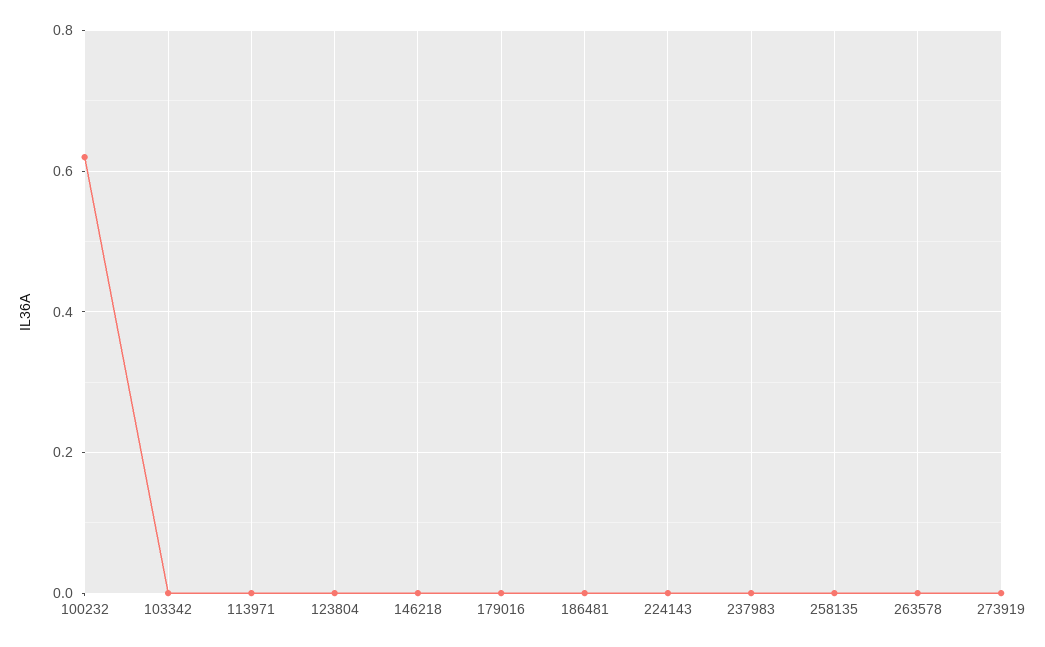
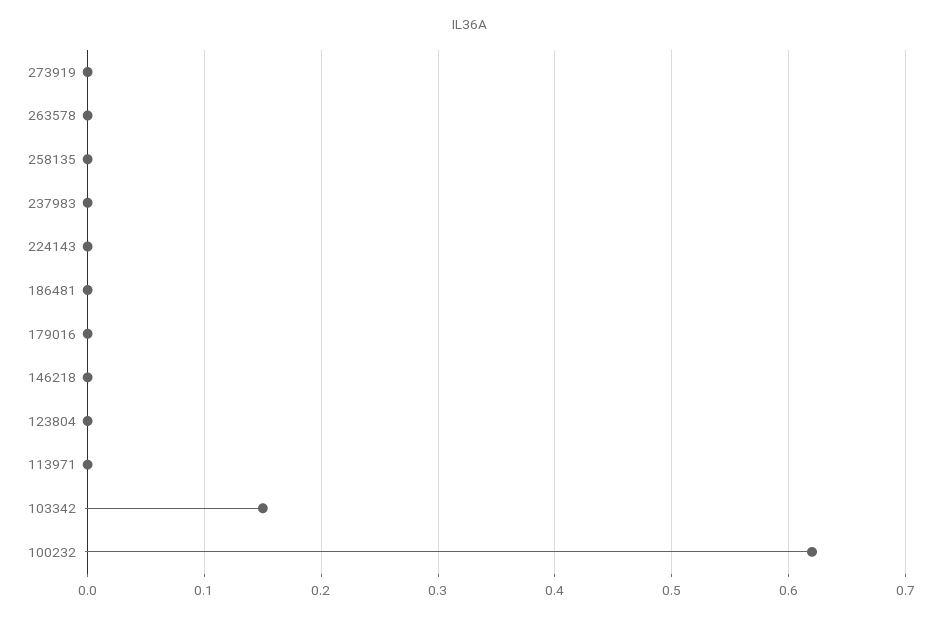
  {
    "100232": 0.62,
-   "103342": 0,
+   "103342": 0.15,
    "113971": 0,
    "123804": 0,
    "146218": 0,
    "179016": 0,
    "186481": 0,
    "224143": 0,
    "237983": 0,
    "258135": 0,
    "263578": 0,
    "273919": 0
  }

